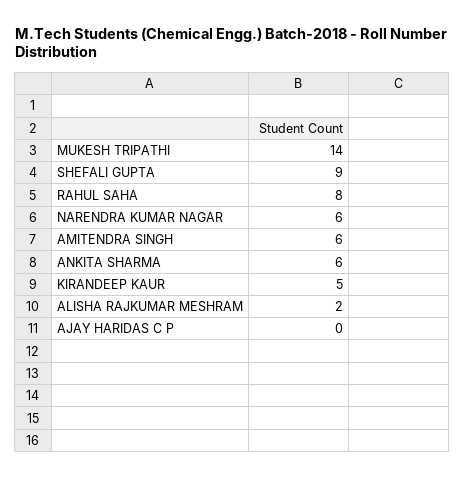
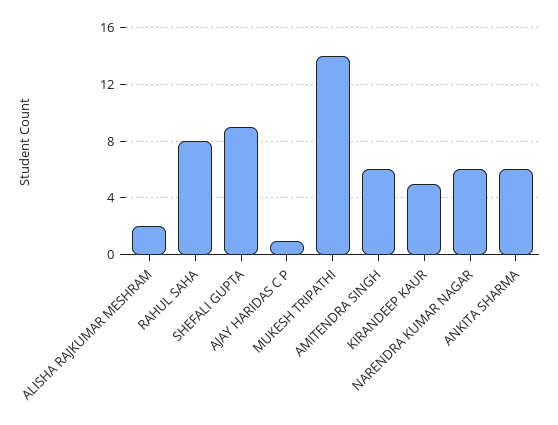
  {
    "MUKESH TRIPATHI": 14,
    "SHEFALI GUPTA": 9,
    "RAHUL SAHA": 8,
    "NARENDRA KUMAR NAGAR": 6,
    "AMITENDRA SINGH": 6,
    "ANKITA SHARMA": 6,
    "KIRANDEEP KAUR": 5,
    "ALISHA RAJKUMAR MESHRAM": 2,
-   "AJAY HARIDAS C P": 0
+   "AJAY HARIDAS C P": 1
  }

